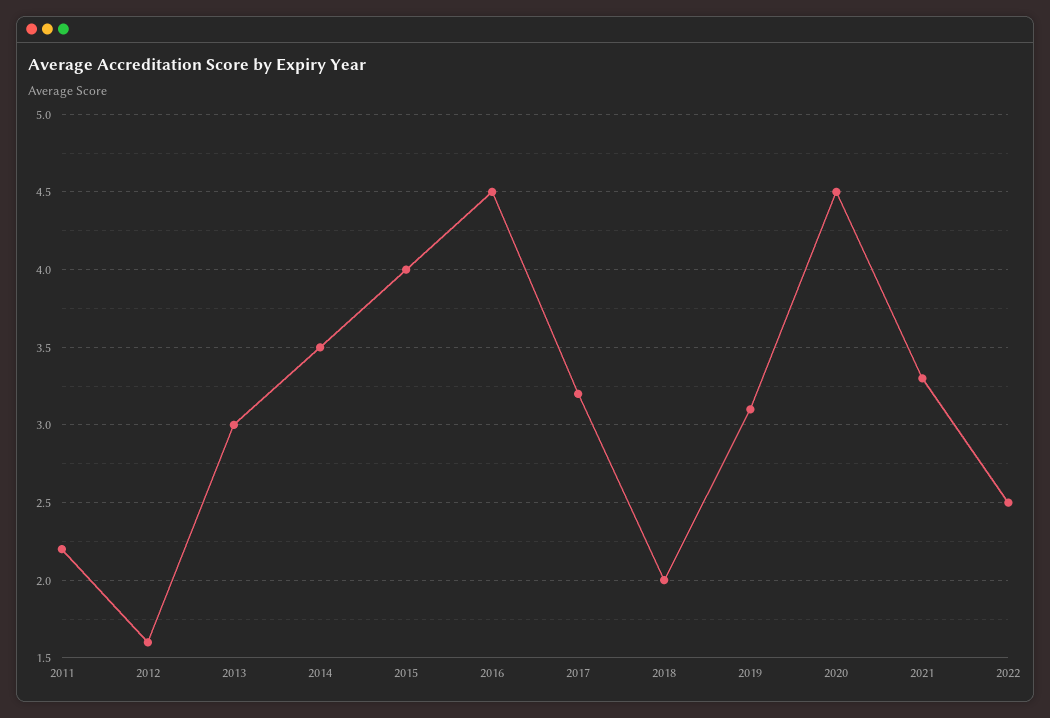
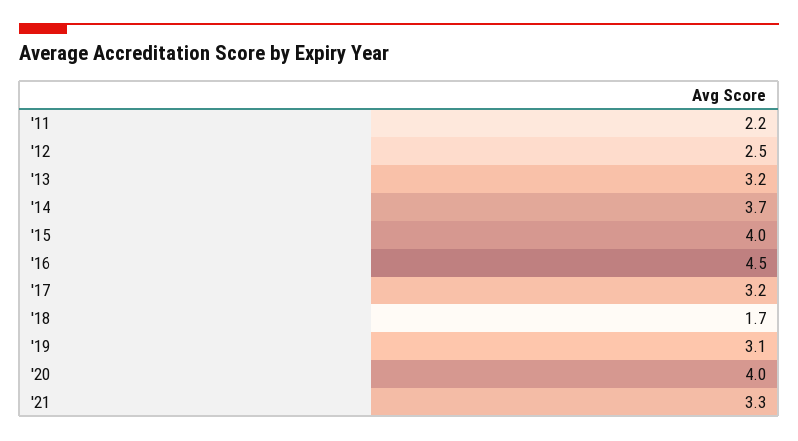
  {
    "2011": 2.2,
-   "2012": 1.6,
+   "2012": 2.5,
-   "2013": 3,
+   "2013": 3.2,
-   "2014": 3.5,
+   "2014": 3.7,
    "2015": 4,
    "2016": 4.5,
    "2017": 3.2,
-   "2018": 2,
+   "2018": 1.7,
    "2019": 3.1,
-   "2020": 4.5,
+   "2020": 4,
-   "2021": 3.3,
+   "2021": 3.3
-   "2022": 2.5
  }

